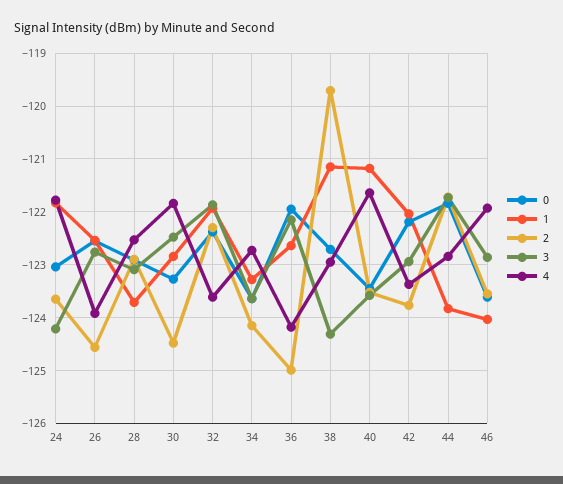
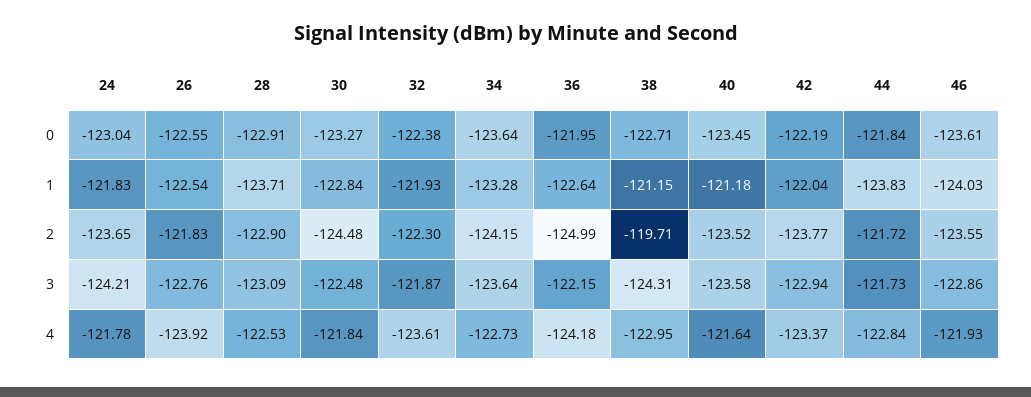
  {
    "0": {
      "24": -123.04,
      "26": -122.55,
      "28": -122.91,
      "30": -123.27,
      "32": -122.38,
      "34": -123.64,
      "36": -121.95,
      "38": -122.71,
      "40": -123.45,
      "42": -122.19,
      "44": -121.84,
      "46": -123.61
    },
    "1": {
      "24": -121.83,
      "26": -122.54,
      "28": -123.71,
      "30": -122.84,
      "32": -121.93,
      "34": -123.28,
      "36": -122.64,
      "38": -121.15,
      "40": -121.18,
      "42": -122.04,
      "44": -123.83,
      "46": -124.03
    },
    "2": {
      "24": -123.65,
-     "26": -124.6,
+     "26": -121.83,
      "28": -122.9,
      "30": -124.48,
      "32": -122.3,
      "34": -124.15,
      "36": -124.99,
      "38": -119.71,
      "40": -123.52,
      "42": -123.77,
      "44": -121.72,
      "46": -123.55
    },
    "3": {
      "24": -124.21,
      "26": -122.76,
      "28": -123.09,
      "30": -122.48,
      "32": -121.87,
      "34": -123.64,
      "36": -122.15,
      "38": -124.31,
      "40": -123.58,
      "42": -122.94,
      "44": -121.73,
      "46": -122.86
    },
    "4": {
      "24": -121.78,
      "26": -123.92,
      "28": -122.53,
      "30": -121.84,
      "32": -123.61,
      "34": -122.73,
      "36": -124.18,
      "38": -122.95,
      "40": -121.64,
      "42": -123.37,
      "44": -122.84,
      "46": -121.93
    }
  }

